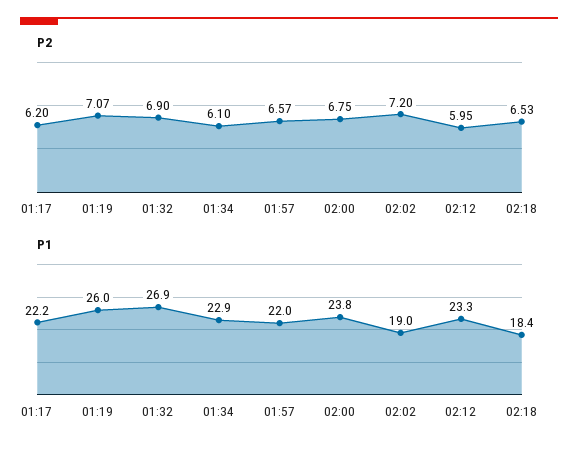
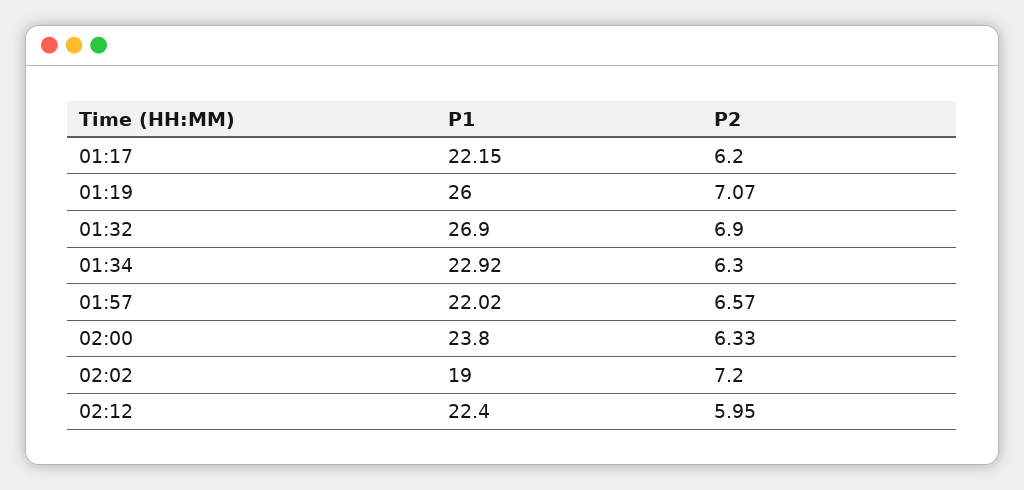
  {
    "P2": {
      "01:17": 6.2,
      "01:19": 7.07,
      "01:32": 6.9,
-     "01:34": 6.1,
+     "01:34": 6.3,
      "01:57": 6.57,
-     "02:00": 6.75,
+     "02:00": 6.33,
      "02:02": 7.2,
-     "02:12": 5.95,
+     "02:12": 5.95
-     "02:18": 6.53
    },
    "P1": {
      "01:17": 22.15,
      "01:19": 26,
      "01:32": 26.9,
      "01:34": 22.92,
      "01:57": 22.02,
      "02:00": 23.8,
      "02:02": 19,
-     "02:12": 23.3,
+     "02:12": 22.4
-     "02:18": 18.4
    }
  }

